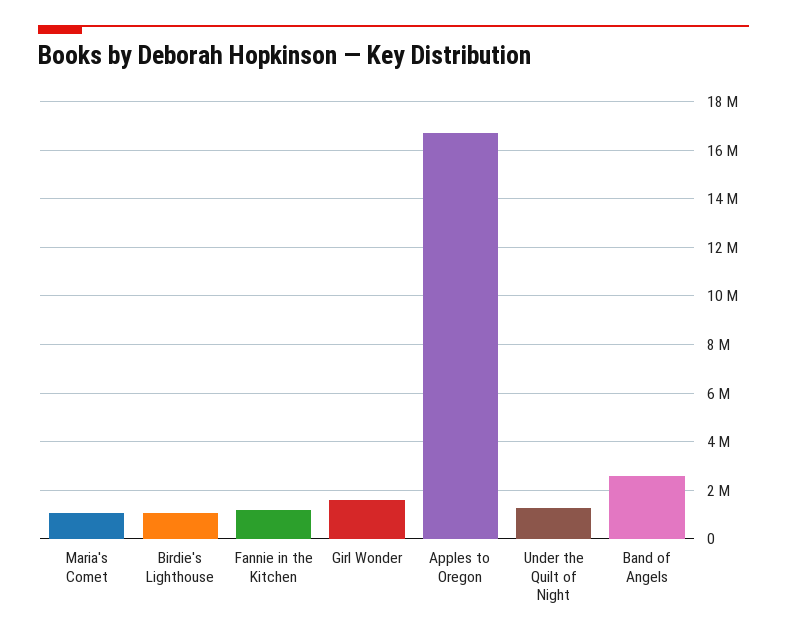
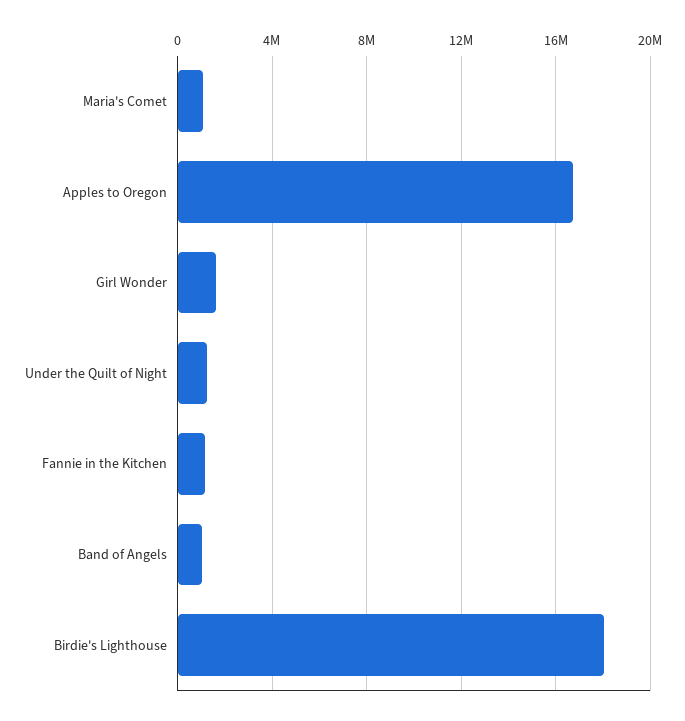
  {
    "Maria's Comet": 1000000,
-   "Birdie's Lighthouse": 1000000,
+   "Birdie's Lighthouse": 18000000,
    "Fannie in the Kitchen": 1250000,
    "Girl Wonder": 1500000,
    "Apples to Oregon": 16750000,
    "Under the Quilt of Night": 1250000,
-   "Band of Angels": 2500000
+   "Band of Angels": 1000000
  }

